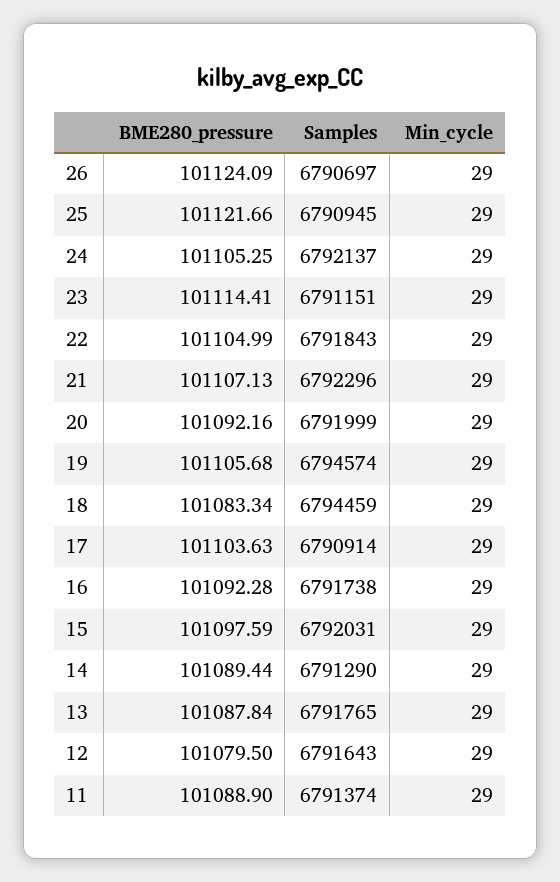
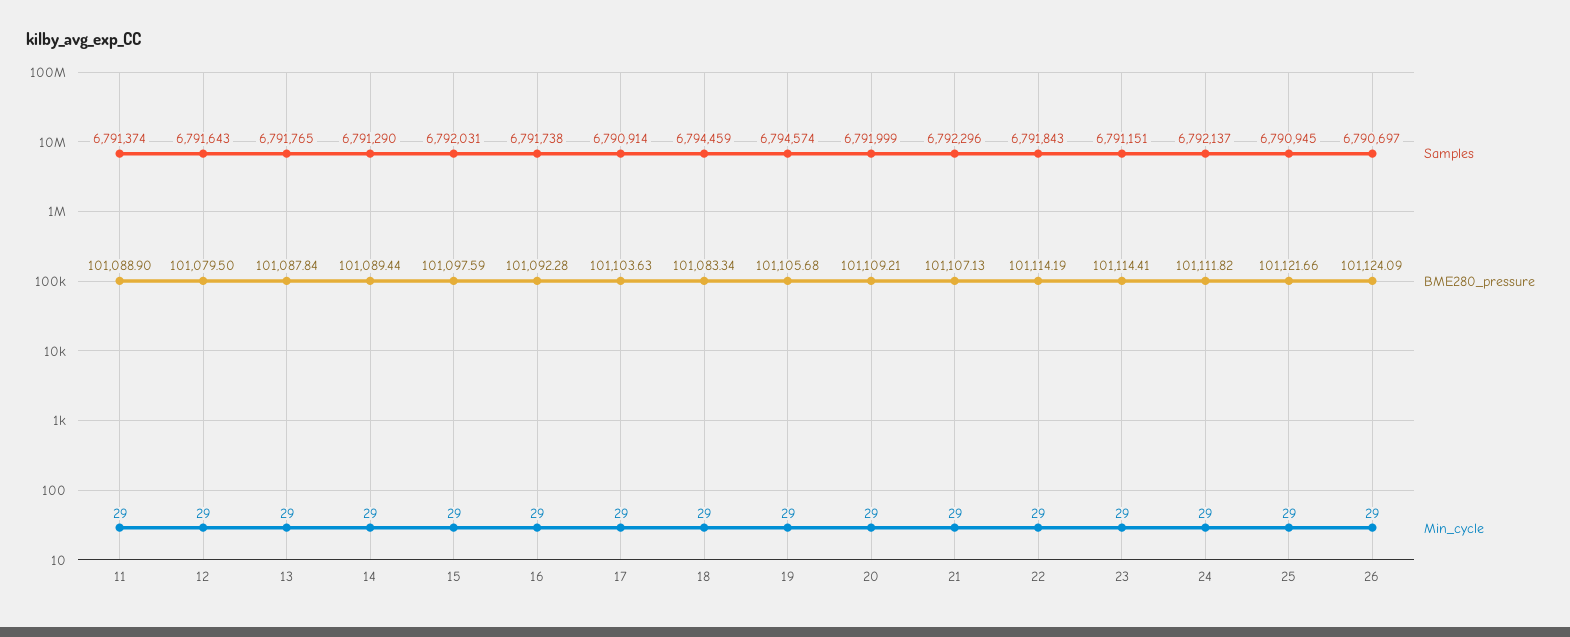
  {
    "BME280_pressure": {
      "26": 101124.09,
      "25": 101121.66,
-     "24": 101105.25,
+     "24": 101111.82,
      "23": 101114.41,
-     "22": 101104.99,
+     "22": 101114.19,
      "21": 101107.13,
-     "20": 101092.16,
+     "20": 101109.21,
      "19": 101105.68,
      "18": 101083.34,
      "17": 101103.63,
      "16": 101092.28,
      "15": 101097.59,
      "14": 101089.44,
      "13": 101087.84,
      "12": 101079.5,
      "11": 101088.9
    },
    "Samples": {
      "26": 6790697,
      "25": 6790945,
      "24": 6792137,
      "23": 6791151,
      "22": 6791843,
      "21": 6792296,
      "20": 6791999,
      "19": 6794574,
      "18": 6794459,
      "17": 6790914,
      "16": 6791738,
      "15": 6792031,
      "14": 6791290,
      "13": 6791765,
      "12": 6791643,
      "11": 6791374
    },
    "Min_cycle": {
      "26": 29,
      "25": 29,
      "24": 29,
      "23": 29,
      "22": 29,
      "21": 29,
      "20": 29,
      "19": 29,
      "18": 29,
      "17": 29,
      "16": 29,
      "15": 29,
      "14": 29,
      "13": 29,
      "12": 29,
      "11": 29
    }
  }

